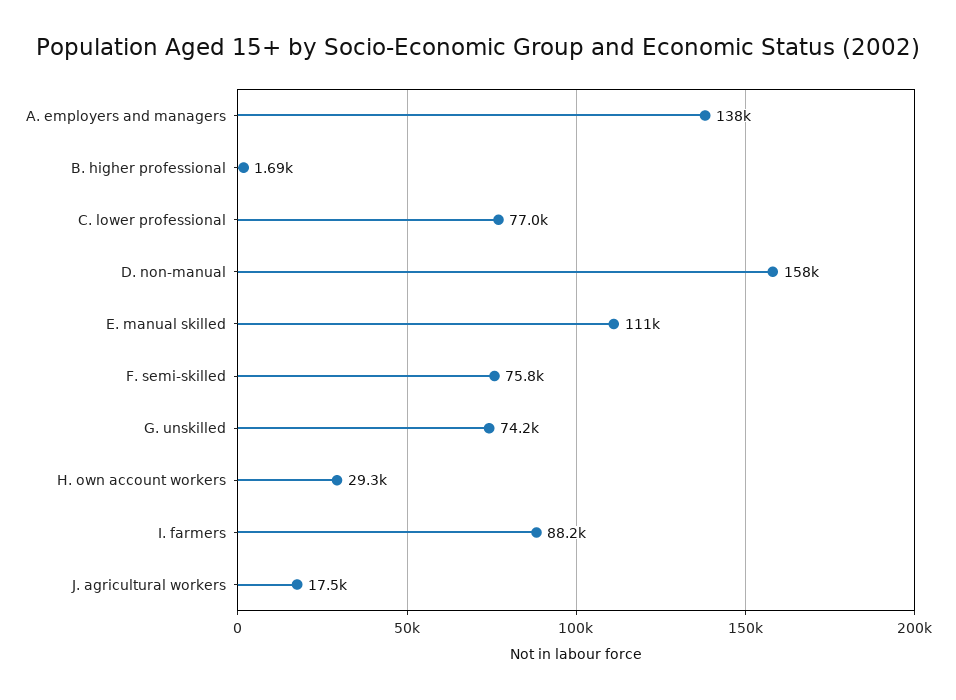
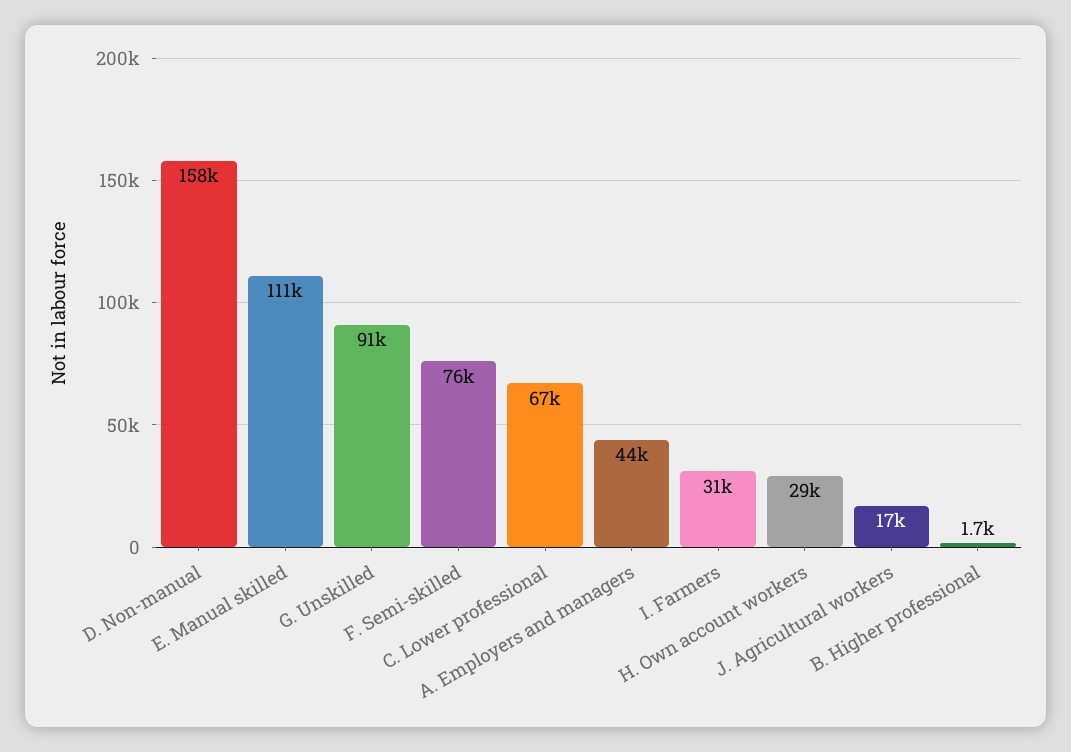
  {
-   "A. employers and managers": 138000,
+   "A. employers and managers": 44000,
    "B. higher professional": 1690,
-   "C. lower professional": 77000,
+   "C. lower professional": 67000,
    "D. non-manual": 158000,
    "E. manual skilled": 111000,
    "F. semi-skilled": 75800,
-   "G. unskilled": 74200,
+   "G. unskilled": 91000,
    "H. own account workers": 29300,
-   "I. farmers": 88200,
+   "I. farmers": 31000,
    "J. agricultural workers": 17500
  }

